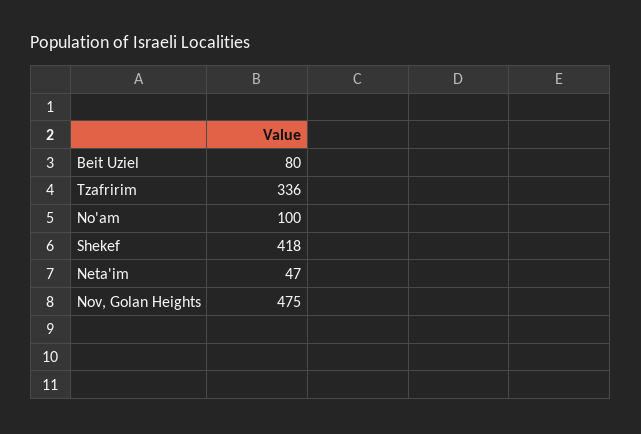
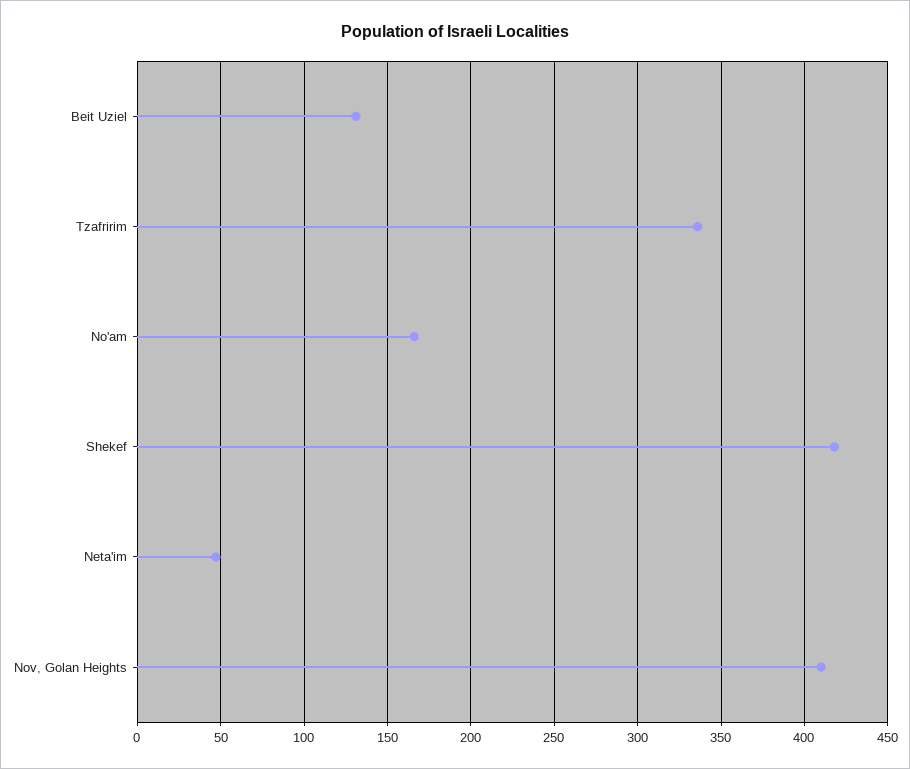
  {
-   "Beit Uziel": 80,
+   "Beit Uziel": 130,
    "Tzafririm": 336,
-   "No'am": 100,
+   "No'am": 165,
    "Shekef": 418,
    "Neta'im": 47,
-   "Nov, Golan Heights": 475
+   "Nov, Golan Heights": 410
  }

